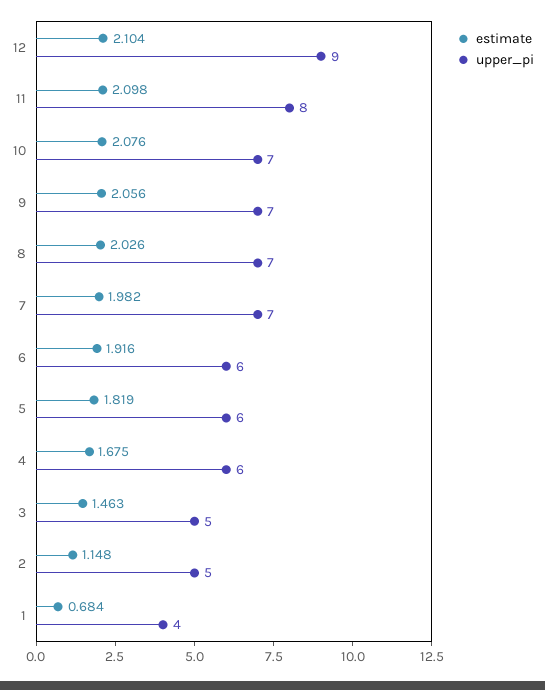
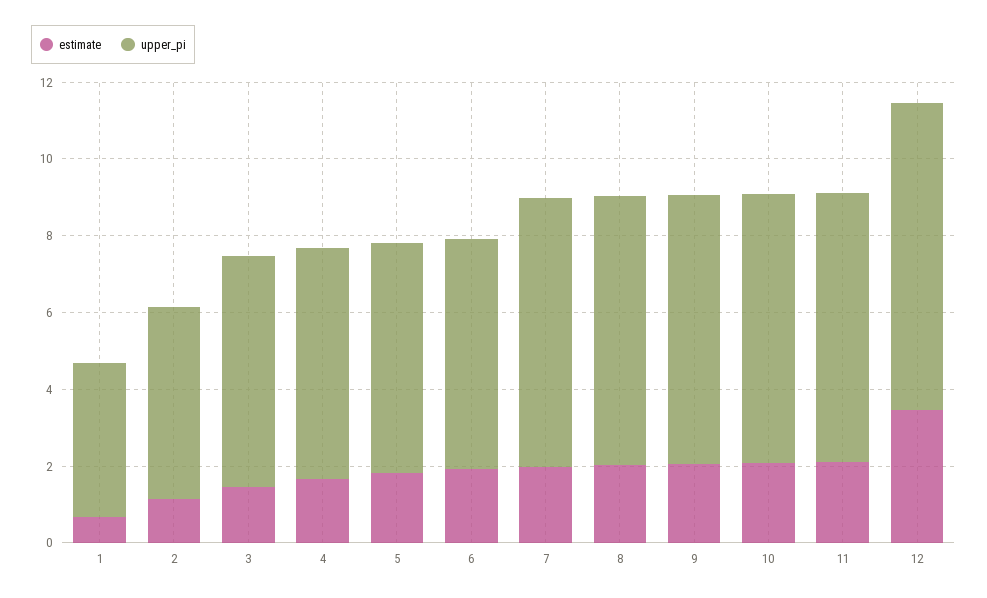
  {
    "estimate": {
-     "12": 2.104,
+     "12": 3.5,
      "11": 2.098,
      "10": 2.076,
      "9": 2.056,
      "8": 2.026,
      "7": 1.982,
      "6": 1.916,
      "5": 1.819,
      "4": 1.675,
      "3": 1.463,
      "2": 1.148,
      "1": 0.684
    },
    "upper_pi": {
-     "12": 9,
+     "12": 8,
-     "11": 8,
+     "11": 7,
      "10": 7,
      "9": 7,
      "8": 7,
      "7": 7,
      "6": 6,
      "5": 6,
      "4": 6,
-     "3": 5,
+     "3": 6,
      "2": 5,
      "1": 4
    }
  }

